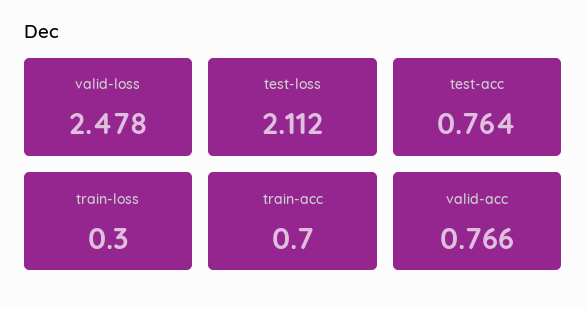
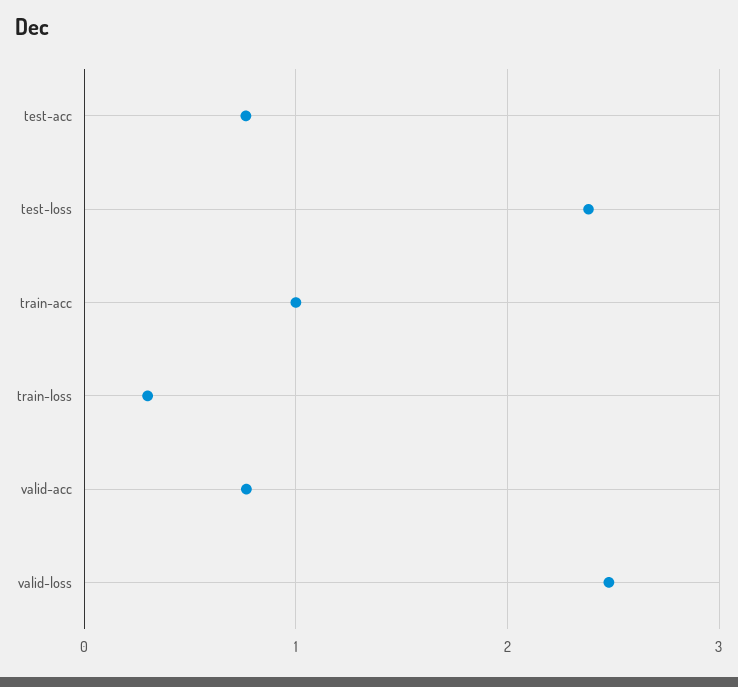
  {
    "valid-loss": 2.478,
-   "test-loss": 2.112,
+   "test-loss": 2.4,
    "test-acc": 0.764,
    "train-loss": 0.3,
-   "train-acc": 0.7,
+   "train-acc": 1,
    "valid-acc": 0.766
  }

